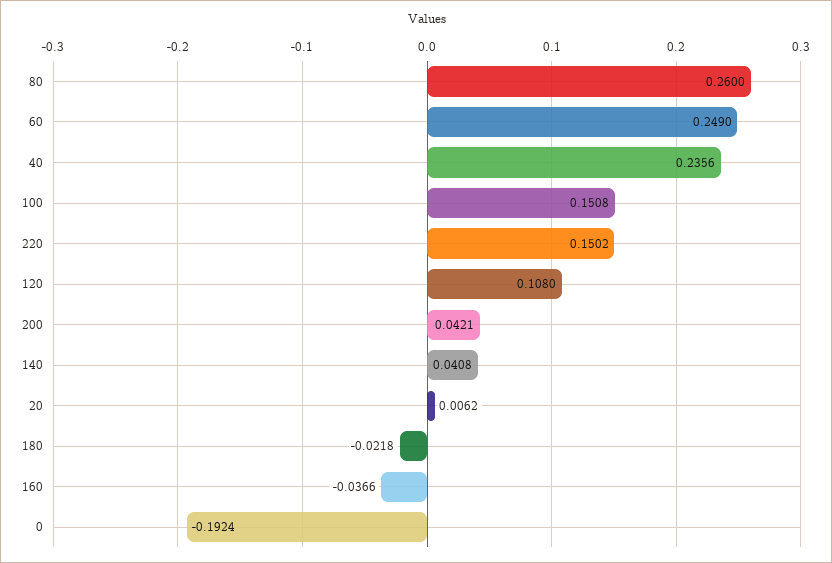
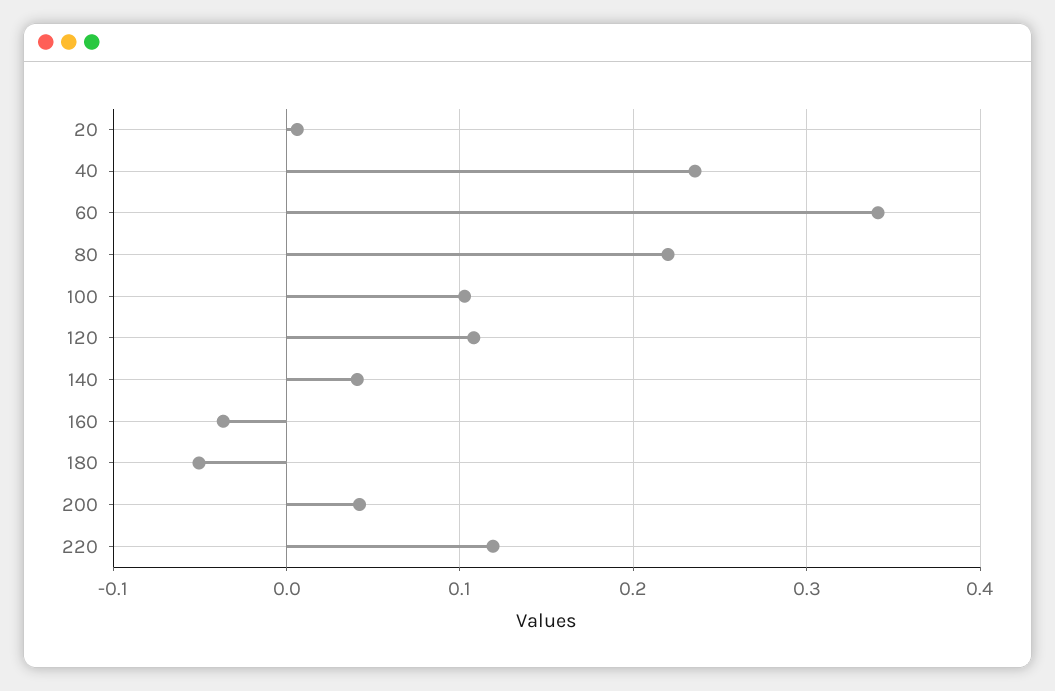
  {
-   "80": 0.26,
+   "80": 0.22,
-   "60": 0.249,
+   "60": 0.34,
    "40": 0.2356,
-   "100": 0.1508,
+   "100": 0.1,
-   "220": 0.1502,
+   "220": 0.12,
    "120": 0.108,
    "200": 0.0421,
    "140": 0.0408,
    "20": 0.0062,
-   "180": -0.0218,
+   "180": -0.05,
-   "160": -0.0366,
+   "160": -0.0366
-   "0": -0.1924
  }

